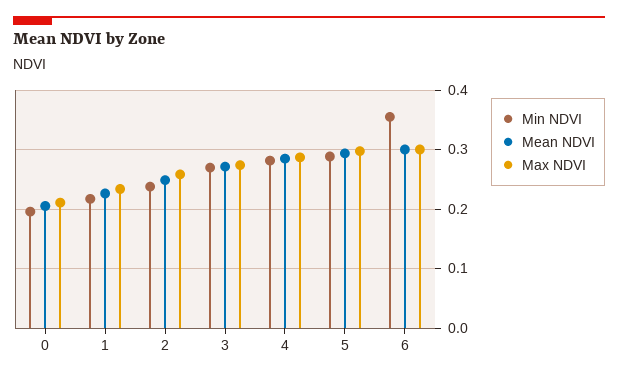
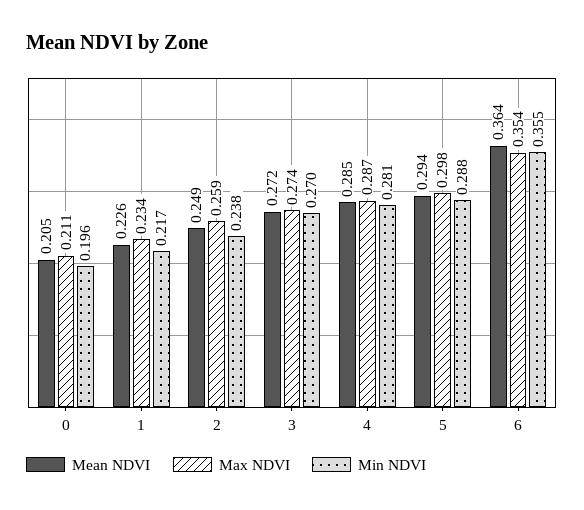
  {
    "Min NDVI": {
      "0": 0.196,
      "1": 0.217,
      "2": 0.238,
      "3": 0.27,
      "4": 0.281,
      "5": 0.288,
      "6": 0.355
    },
    "Mean NDVI": {
      "0": 0.205,
      "1": 0.226,
      "2": 0.249,
      "3": 0.272,
      "4": 0.285,
      "5": 0.294,
-     "6": 0.3
+     "6": 0.364
    },
    "Max NDVI": {
      "0": 0.211,
      "1": 0.234,
      "2": 0.259,
      "3": 0.274,
      "4": 0.287,
      "5": 0.298,
-     "6": 0.3
+     "6": 0.354
    }
  }

